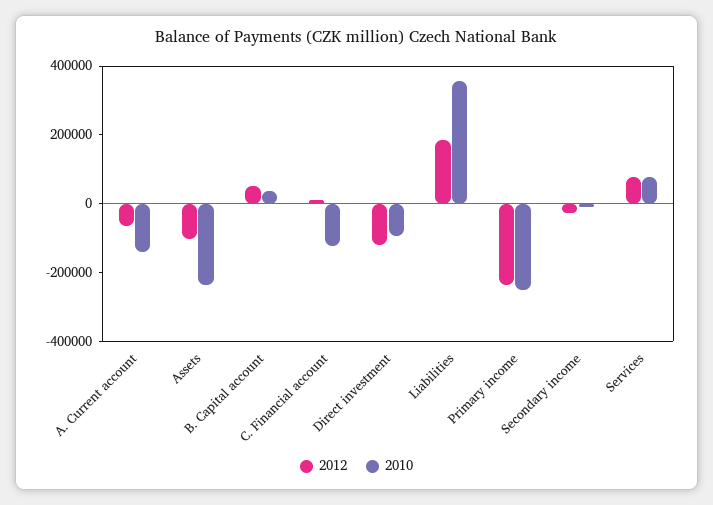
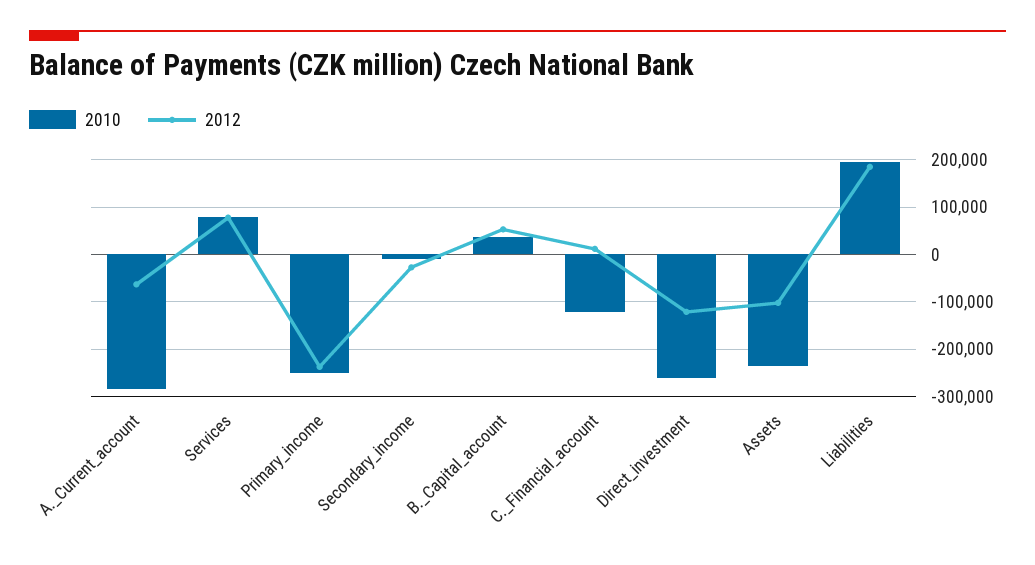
  {
    "2012": {
      "A. Current account": -60000,
      "Assets": -100000,
      "B. Capital account": 60000,
      "C. Financial account": 20000,
      "Direct investment": -120000,
      "Liabilities": 180000,
      "Primary income": -240000,
      "Secondary income": -20000,
      "Services": 80000
    },
    "2010": {
-     "A. Current account": -150000,
+     "A. Current account": -280000,
      "Assets": -240000,
      "B. Capital account": 40000,
      "C. Financial account": -120000,
-     "Direct investment": -100000,
+     "Direct investment": -260000,
-     "Liabilities": 350000,
+     "Liabilities": 200000,
      "Primary income": -240000,
      "Secondary income": -20000,
      "Services": 80000
    }
  }

